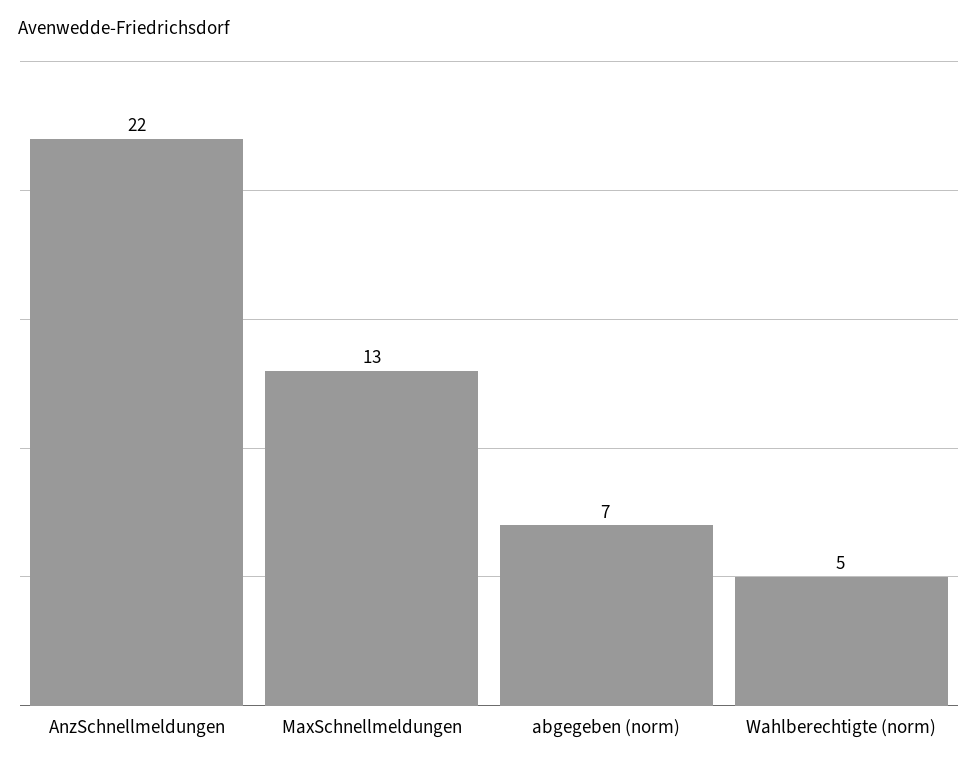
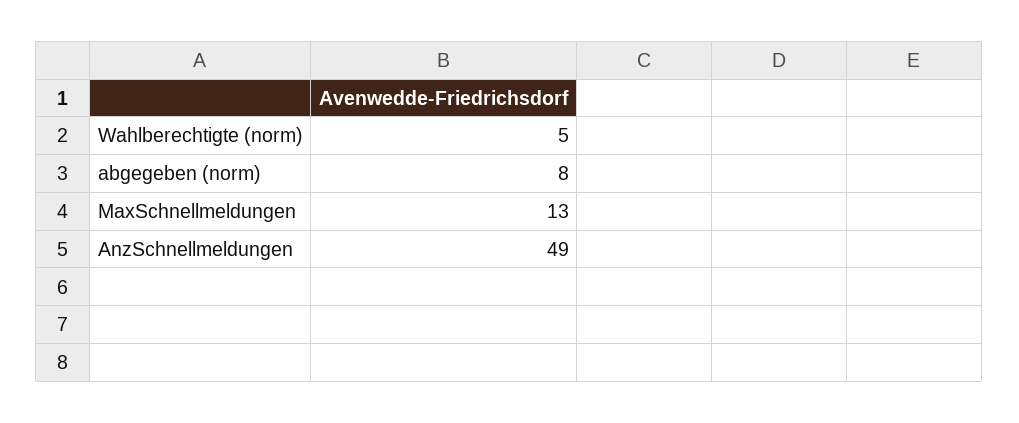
  {
-   "AnzSchnellmeldungen": 22,
+   "AnzSchnellmeldungen": 49,
    "MaxSchnellmeldungen": 13,
-   "abgegeben (norm)": 7,
+   "abgegeben (norm)": 8,
    "Wahlberechtigte (norm)": 5
  }

